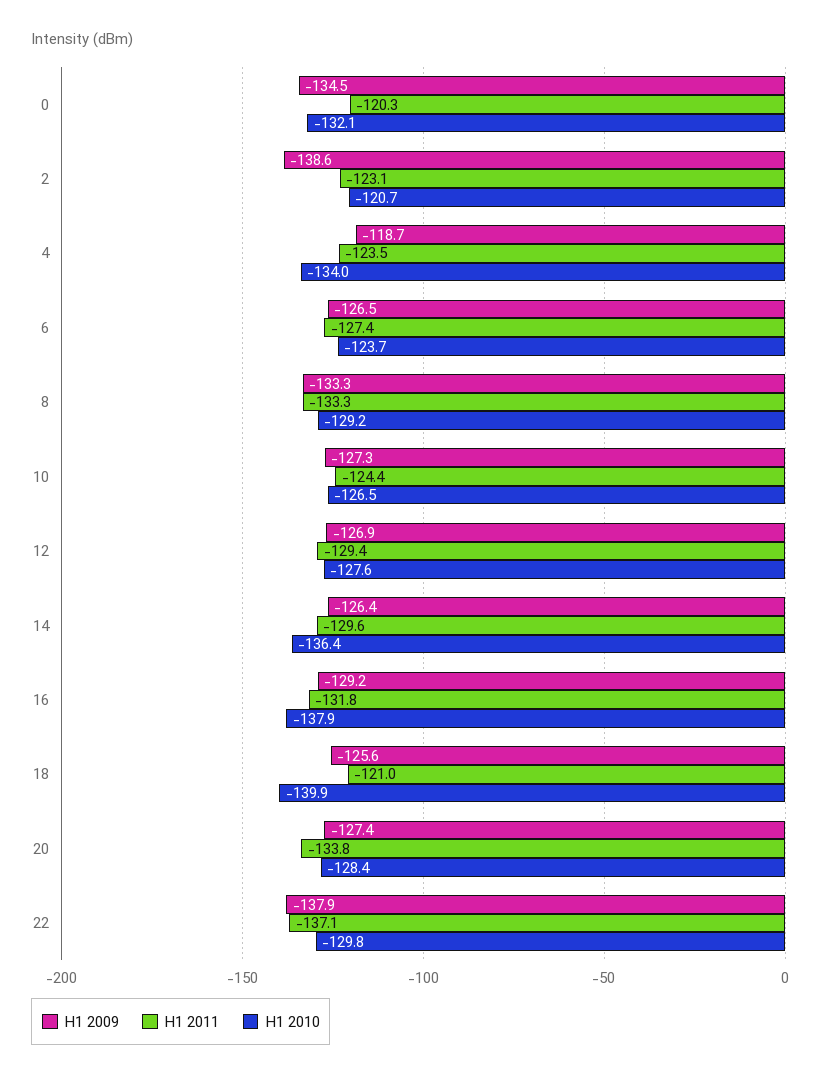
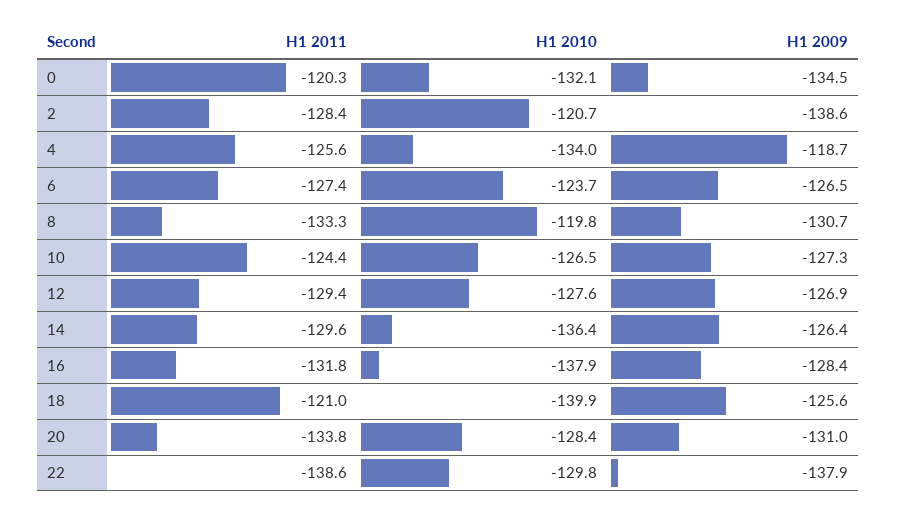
  {
    "H1 2009": {
      "0": -134.5,
      "2": -138.6,
      "4": -118.7,
      "6": -126.5,
-     "8": -133.3,
+     "8": -130.7,
      "10": -127.3,
      "12": -126.9,
      "14": -126.4,
-     "16": -129.2,
+     "16": -128.4,
      "18": -125.6,
-     "20": -127.4,
+     "20": -131,
      "22": -137.9
    },
    "H1 2011": {
      "0": -120.3,
-     "2": -123.1,
+     "2": -128.4,
-     "4": -123.5,
+     "4": -125.6,
      "6": -127.4,
      "8": -133.3,
      "10": -124.4,
      "12": -129.4,
      "14": -129.6,
      "16": -131.8,
      "18": -121,
      "20": -133.8,
-     "22": -137.1
+     "22": -138.6
    },
    "H1 2010": {
      "0": -132.1,
      "2": -120.7,
      "4": -134,
      "6": -123.7,
-     "8": -129.2,
+     "8": -119.8,
      "10": -126.5,
      "12": -127.6,
      "14": -136.4,
      "16": -137.9,
      "18": -139.9,
      "20": -128.4,
      "22": -129.8
    }
  }

